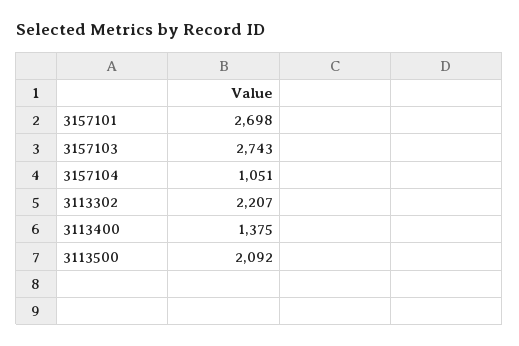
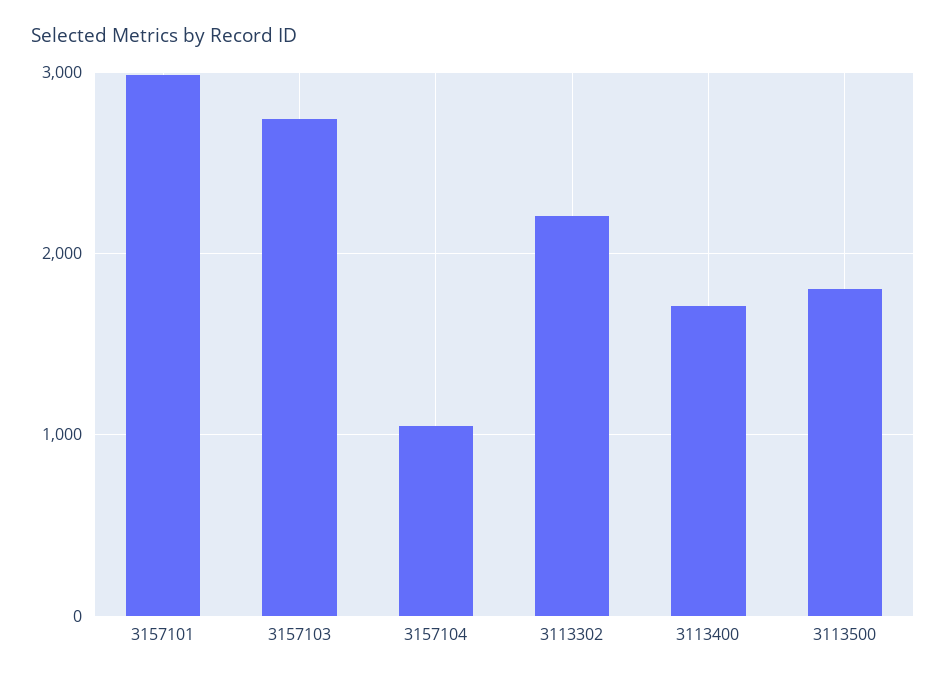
  {
-   "3157101": 2698,
+   "3157101": 3000,
    "3157103": 2743,
    "3157104": 1051,
    "3113302": 2207,
-   "3113400": 1375,
+   "3113400": 1700,
-   "3113500": 2092
+   "3113500": 1800
  }

